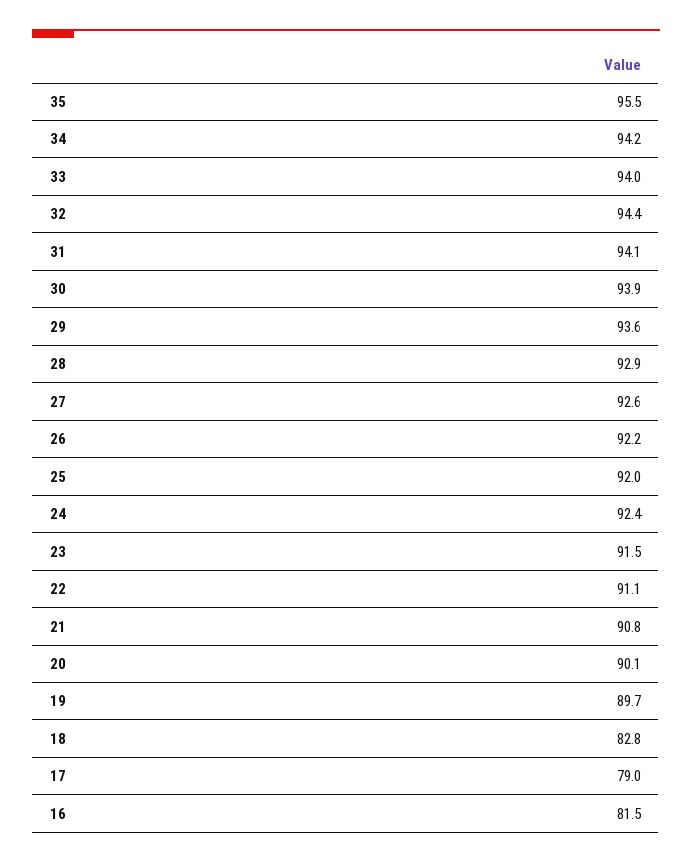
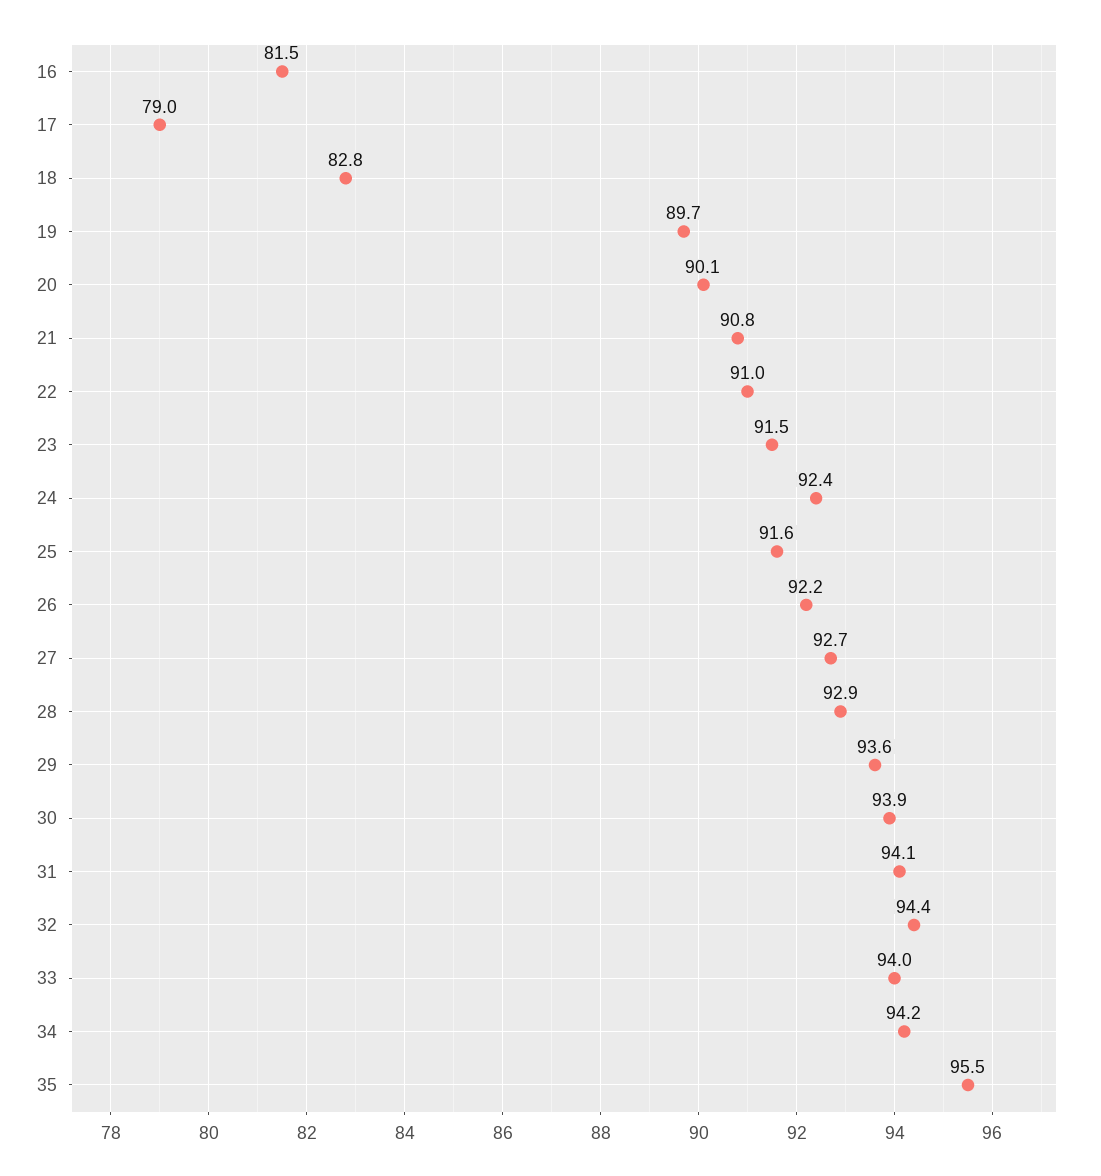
  {
    "35": 95.5,
    "34": 94.2,
    "33": 94,
    "32": 94.4,
    "31": 94.1,
    "30": 93.9,
    "29": 93.6,
    "28": 92.9,
-   "27": 92.6,
+   "27": 92.7,
    "26": 92.2,
-   "25": 92,
+   "25": 91.6,
    "24": 92.4,
    "23": 91.5,
-   "22": 91.1,
+   "22": 91,
    "21": 90.8,
    "20": 90.1,
    "19": 89.7,
    "18": 82.8,
    "17": 79,
    "16": 81.5
  }

